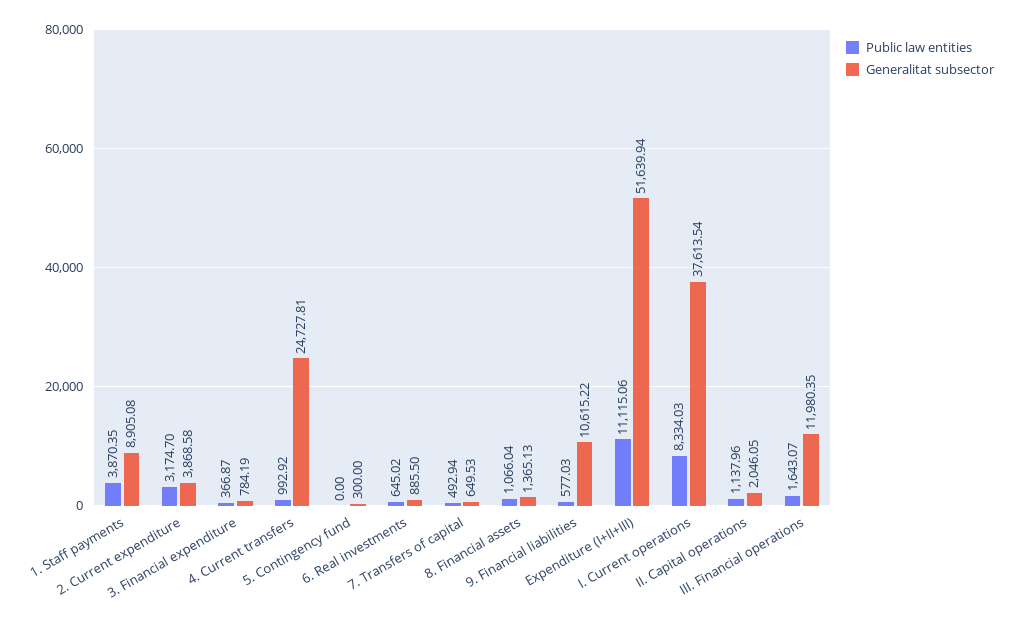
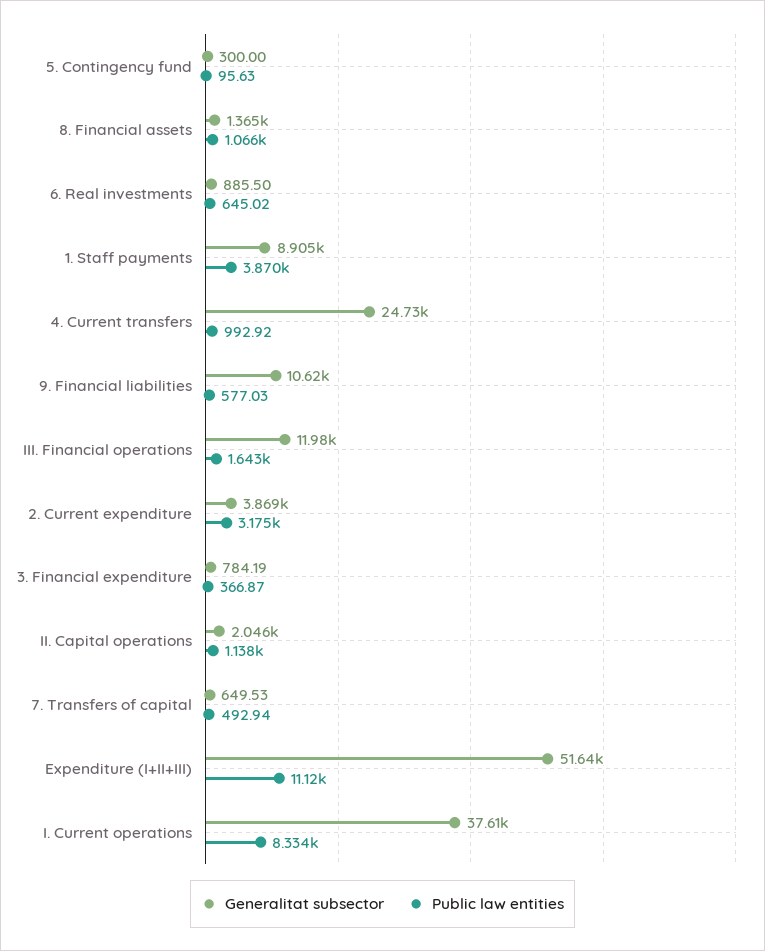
  {
    "Public law entities": {
      "1. Staff payments": 3870.35,
      "2. Current expenditure": 3174.7,
      "3. Financial expenditure": 366.87,
      "4. Current transfers": 992.92,
-     "5. Contingency fund": 0,
+     "5. Contingency fund": 95.63,
      "6. Real investments": 645.02,
      "7. Transfers of capital": 492.94,
      "8. Financial assets": 1066.04,
      "9. Financial liabilities": 577.03,
      "Expenditure (I+II+III)": 11115.06,
      "I. Current operations": 8334.03,
      "II. Capital operations": 1137.96,
      "III. Financial operations": 1643.07
    },
    "Generalitat subsector": {
      "1. Staff payments": 8905.08,
      "2. Current expenditure": 3868.58,
      "3. Financial expenditure": 784.19,
      "4. Current transfers": 24727.81,
      "5. Contingency fund": 300,
      "6. Real investments": 885.5,
      "7. Transfers of capital": 649.53,
      "8. Financial assets": 1365.13,
      "9. Financial liabilities": 10615.22,
      "Expenditure (I+II+III)": 51639.94,
      "I. Current operations": 37613.54,
      "II. Capital operations": 2046.05,
      "III. Financial operations": 11980.35
    }
  }

